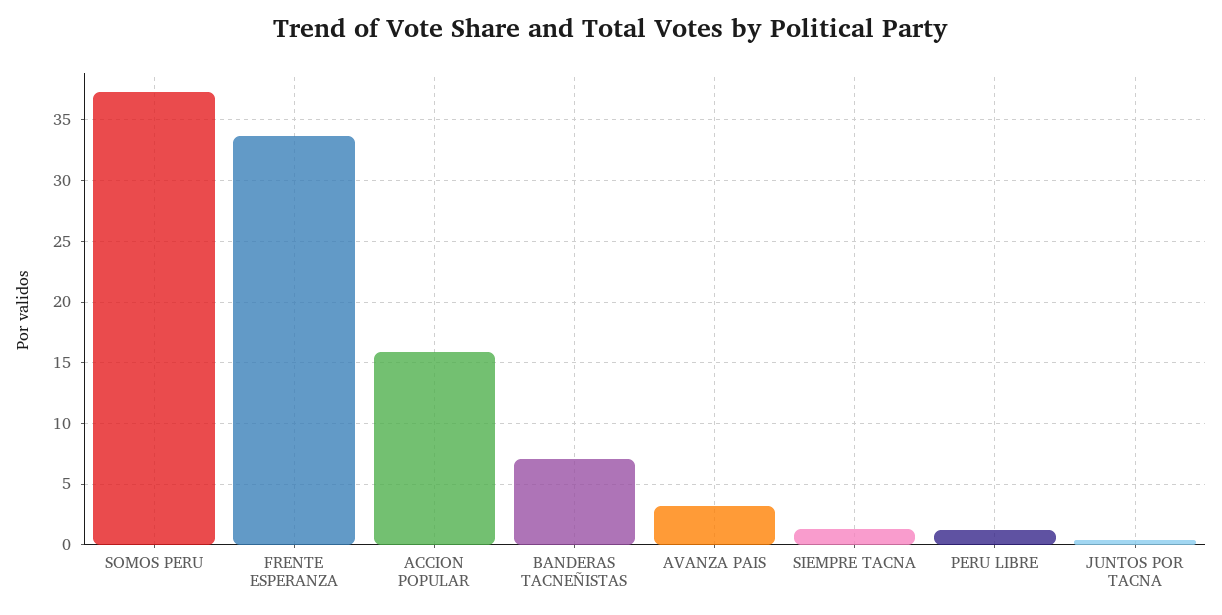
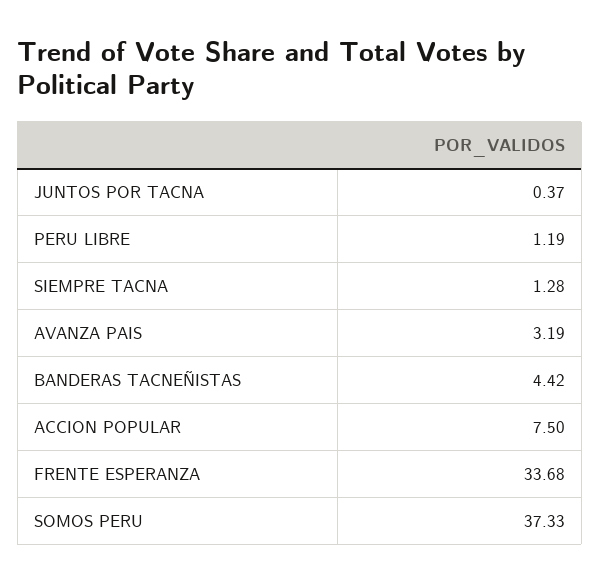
  {
    "SOMOS PERU": 37.33,
    "FRENTE ESPERANZA": 33.68,
-   "ACCION POPULAR": 16,
+   "ACCION POPULAR": 7.5,
-   "BANDERAS TACNEÑISTAS": 7,
+   "BANDERAS TACNEÑISTAS": 4.42,
    "AVANZA PAIS": 3.19,
    "SIEMPRE TACNA": 1.28,
    "PERU LIBRE": 1.19,
    "JUNTOS POR TACNA": 0.37
  }

